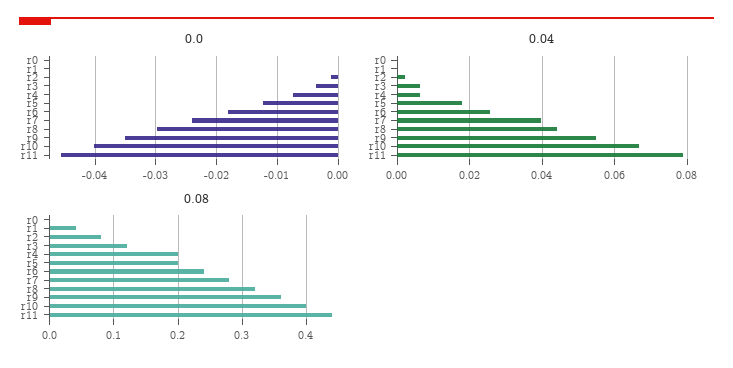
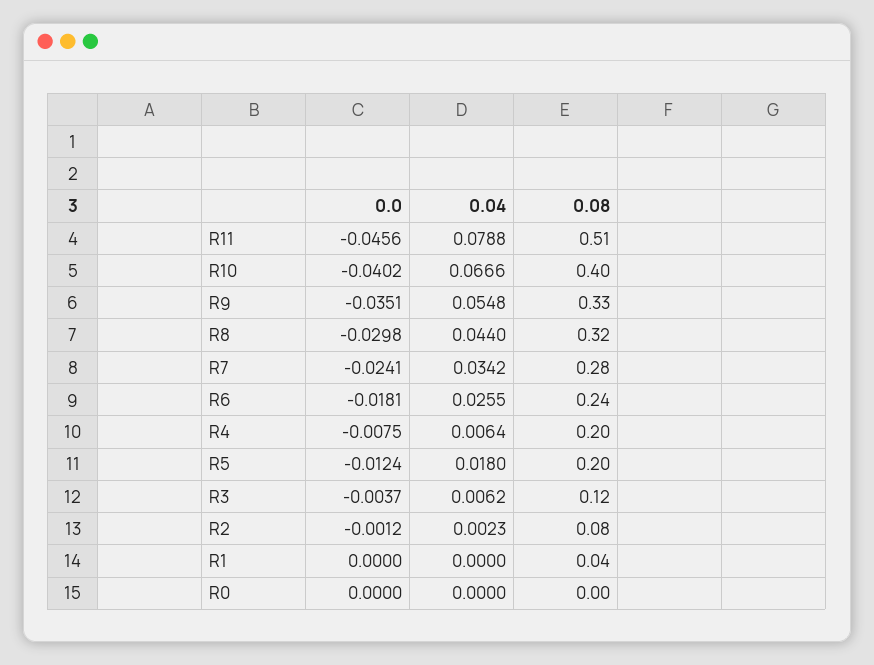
  {
    "0.0": {
      "r0": 0,
      "r1": 0,
      "r2": -0.0012,
      "r3": -0.0037,
      "r4": -0.0075,
      "r5": -0.0124,
      "r6": -0.0181,
      "r7": -0.0241,
      "r8": -0.0298,
      "r9": -0.0351,
      "r10": -0.0402,
      "r11": -0.0456
    },
    "0.04": {
      "r0": 0,
      "r1": 0,
      "r2": 0.0023,
      "r3": 0.0062,
      "r4": 0.0064,
      "r5": 0.018,
      "r6": 0.0255,
-     "r7": 0.04,
+     "r7": 0.0342,
      "r8": 0.044,
      "r9": 0.0548,
      "r10": 0.0666,
      "r11": 0.0788
    },
    "0.08": {
      "r0": 0,
      "r1": 0.04,
      "r2": 0.08,
      "r3": 0.12,
      "r4": 0.2,
      "r5": 0.2,
      "r6": 0.24,
      "r7": 0.28,
      "r8": 0.32,
-     "r9": 0.36,
+     "r9": 0.33,
      "r10": 0.4,
-     "r11": 0.44
+     "r11": 0.51
    }
  }

